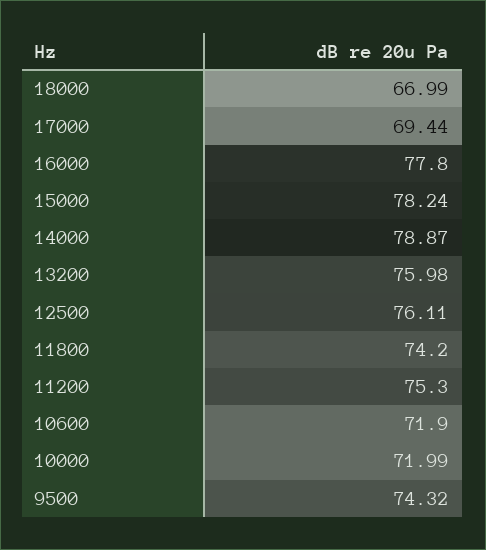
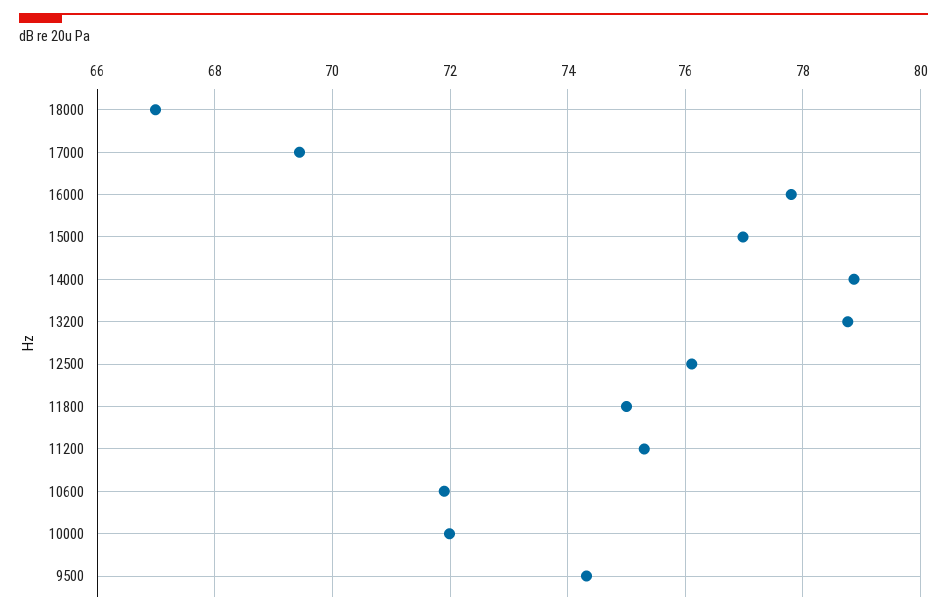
  {
    "18000": 66.99,
    "17000": 69.44,
    "16000": 77.8,
-   "15000": 78.24,
+   "15000": 77,
    "14000": 78.87,
-   "13200": 75.98,
+   "13200": 78.8,
    "12500": 76.11,
-   "11800": 74.2,
+   "11800": 75,
    "11200": 75.3,
    "10600": 71.9,
    "10000": 71.99,
    "9500": 74.32
  }

